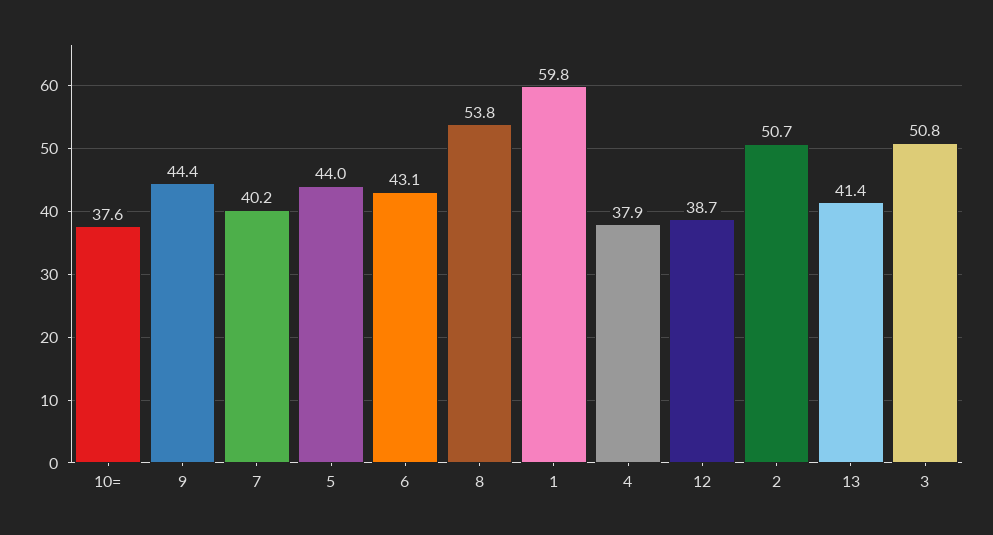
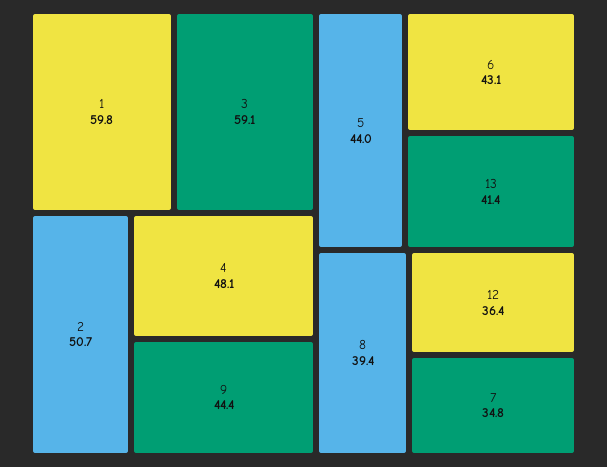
  {
-   "10=": 37.6,
    "9": 44.4,
-   "7": 40.2,
+   "7": 34.8,
    "5": 44,
    "6": 43.1,
-   "8": 53.8,
+   "8": 39.4,
    "1": 59.8,
-   "4": 37.9,
+   "4": 48.1,
-   "12": 38.7,
+   "12": 36.4,
    "2": 50.7,
    "13": 41.4,
-   "3": 50.8
+   "3": 59.1
  }

